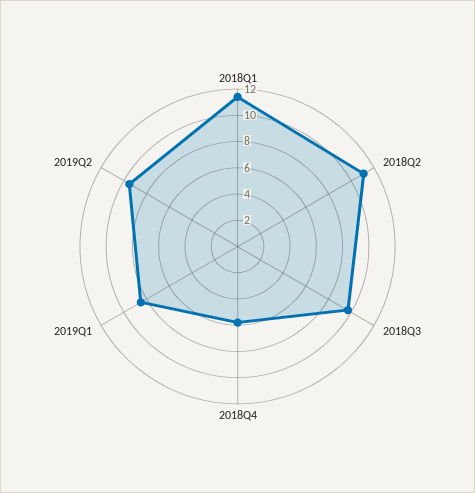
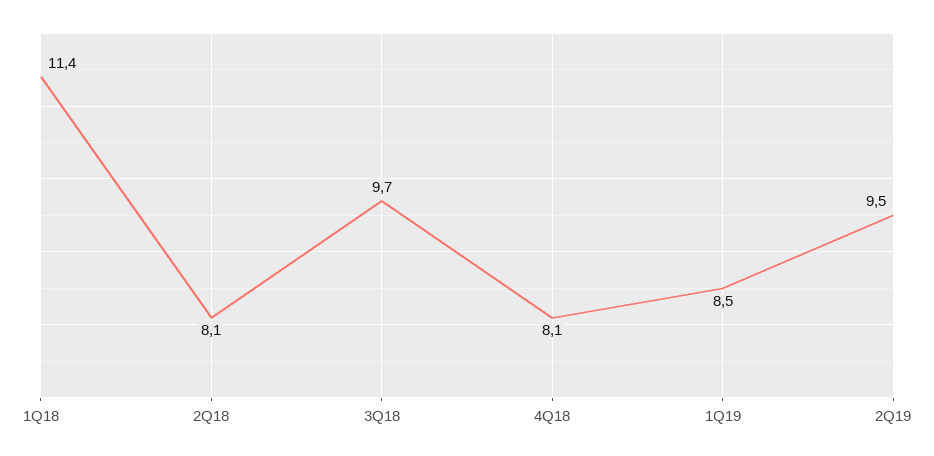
  {
    "2018Q1": 11.4,
-   "2018Q2": 11,
+   "2018Q2": 8.1,
    "2018Q3": 9.7,
-   "2018Q4": 6,
+   "2018Q4": 8.1,
    "2019Q1": 8.5,
    "2019Q2": 9.5
  }

